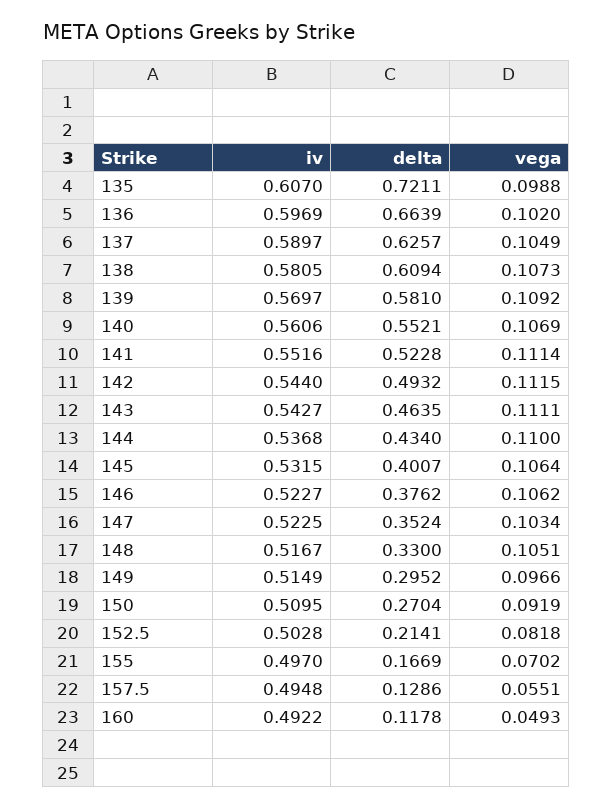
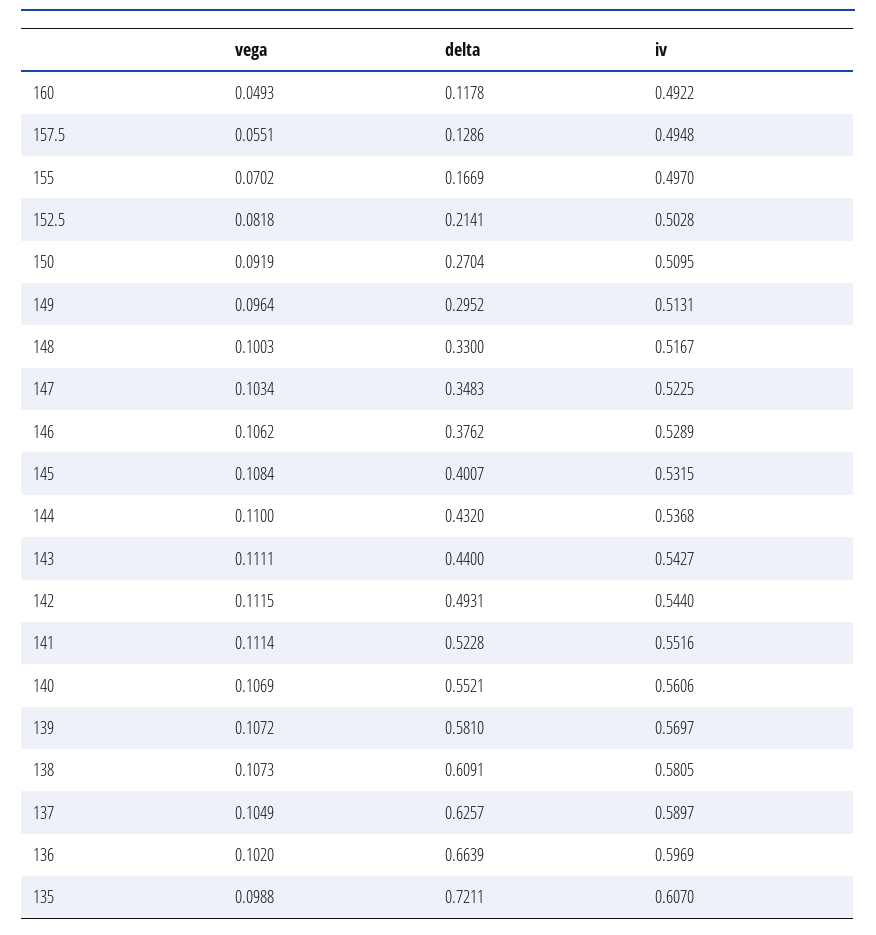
  {
    "iv": {
      "135": 0.607,
      "136": 0.5969,
      "137": 0.5897,
      "138": 0.5805,
      "139": 0.5697,
      "140": 0.5606,
      "141": 0.5516,
      "142": 0.544,
      "143": 0.5427,
      "144": 0.5368,
      "145": 0.5315,
-     "146": 0.5227,
+     "146": 0.5289,
      "147": 0.5225,
      "148": 0.5167,
-     "149": 0.5149,
+     "149": 0.5131,
      "150": 0.5095,
      "152.5": 0.5028,
      "155": 0.497,
      "157.5": 0.4948,
      "160": 0.4922
    },
    "delta": {
      "135": 0.7211,
      "136": 0.6639,
      "137": 0.6257,
-     "138": 0.6094,
+     "138": 0.6091,
      "139": 0.581,
      "140": 0.5521,
      "141": 0.5228,
-     "142": 0.4932,
+     "142": 0.4931,
-     "143": 0.4635,
+     "143": 0.44,
-     "144": 0.434,
+     "144": 0.432,
      "145": 0.4007,
      "146": 0.3762,
-     "147": 0.3524,
+     "147": 0.3483,
      "148": 0.33,
      "149": 0.2952,
      "150": 0.2704,
      "152.5": 0.2141,
      "155": 0.1669,
      "157.5": 0.1286,
      "160": 0.1178
    },
    "vega": {
      "135": 0.0988,
      "136": 0.102,
      "137": 0.1049,
      "138": 0.1073,
-     "139": 0.1092,
+     "139": 0.1072,
      "140": 0.1069,
      "141": 0.1114,
      "142": 0.1115,
      "143": 0.1111,
      "144": 0.11,
-     "145": 0.1064,
+     "145": 0.1084,
      "146": 0.1062,
      "147": 0.1034,
-     "148": 0.1051,
+     "148": 0.1003,
-     "149": 0.0966,
+     "149": 0.0964,
      "150": 0.0919,
      "152.5": 0.0818,
      "155": 0.0702,
      "157.5": 0.0551,
      "160": 0.0493
    }
  }

